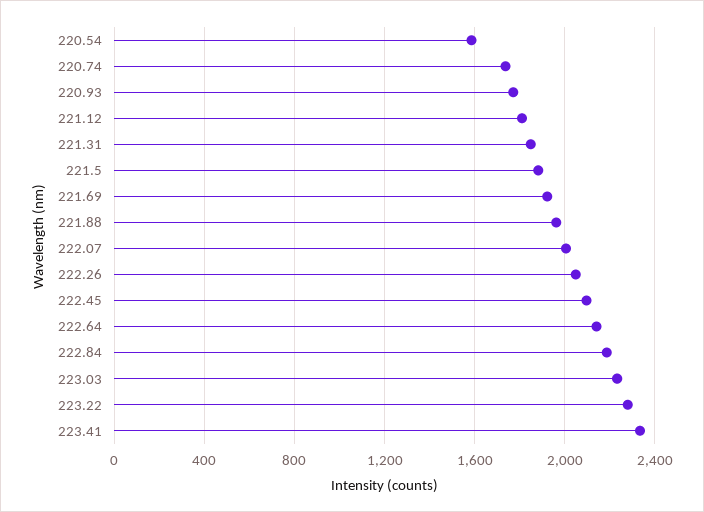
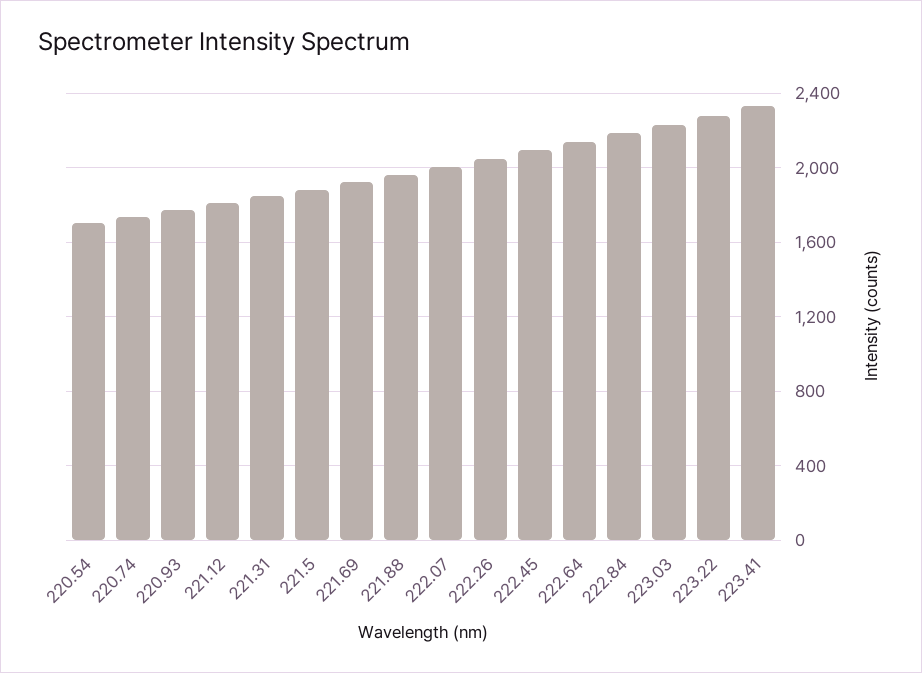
  {
-   "220.54": 1600,
+   "220.54": 1700,
    "220.74": 1750,
    "220.93": 1750,
    "221.12": 1800,
    "221.31": 1850,
    "221.5": 1900,
    "221.69": 1900,
    "221.88": 1950,
    "222.07": 2000,
    "222.26": 2050,
    "222.45": 2100,
    "222.64": 2150,
    "222.84": 2200,
    "223.03": 2250,
    "223.22": 2300,
    "223.41": 2350
  }

